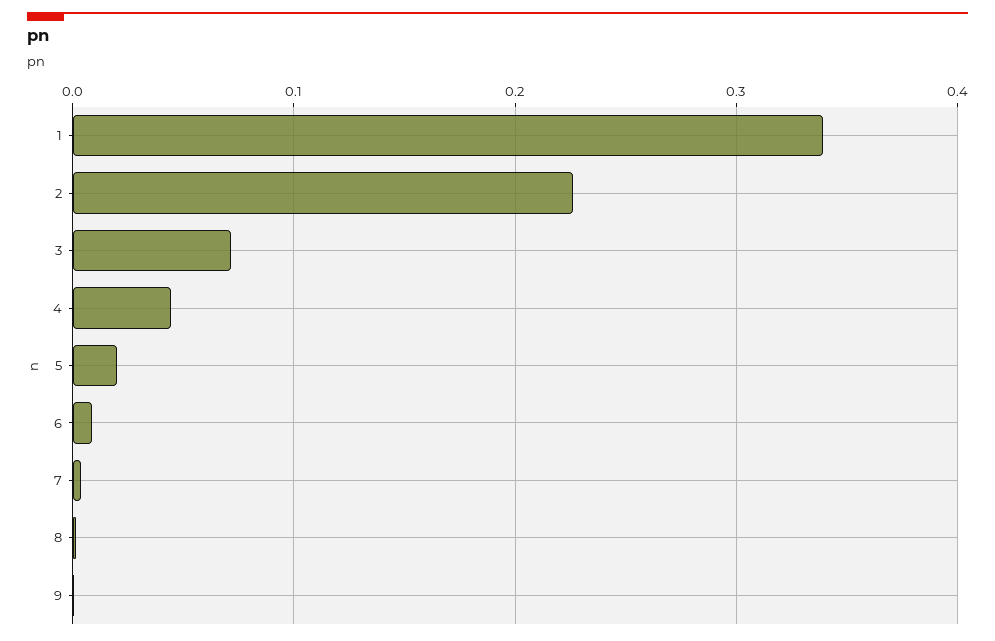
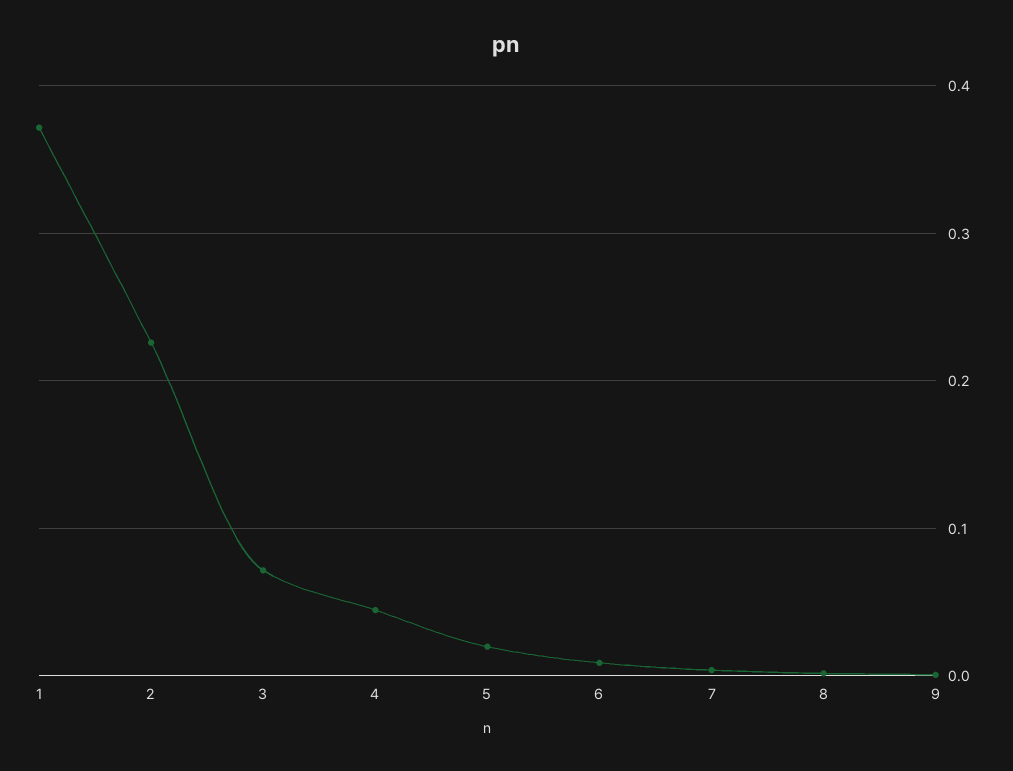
  {
-   "1": 0.34,
+   "1": 0.37,
    "2": 0.23,
    "3": 0.07,
    "4": 0.04,
    "5": 0.02,
    "6": 0.01,
    "7": 0,
    "8": 0,
    "9": 0
  }

